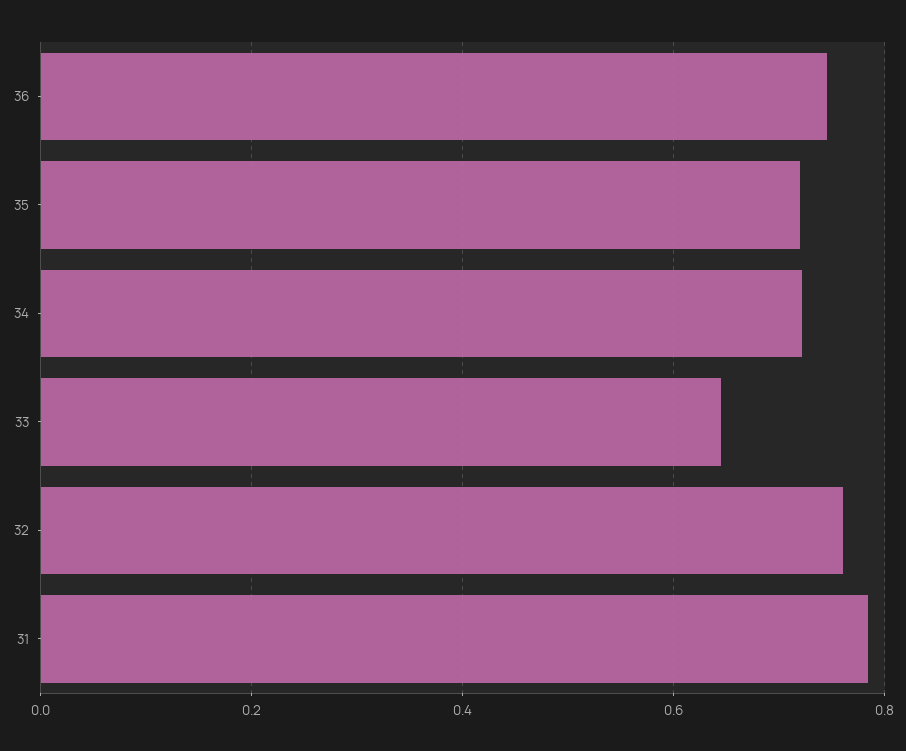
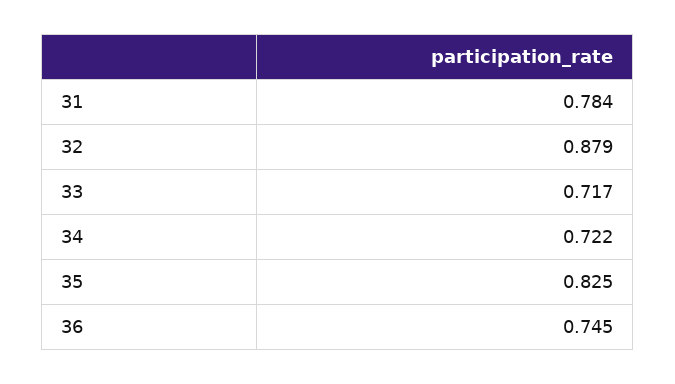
  {
    "36": 0.745,
-   "35": 0.72,
+   "35": 0.825,
    "34": 0.722,
-   "33": 0.64,
+   "33": 0.717,
-   "32": 0.76,
+   "32": 0.879,
    "31": 0.784
  }

